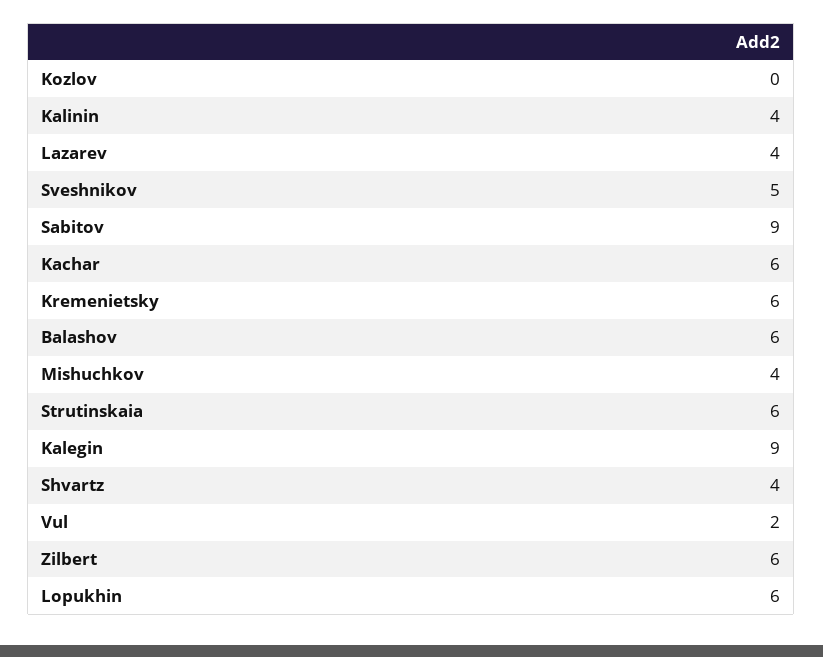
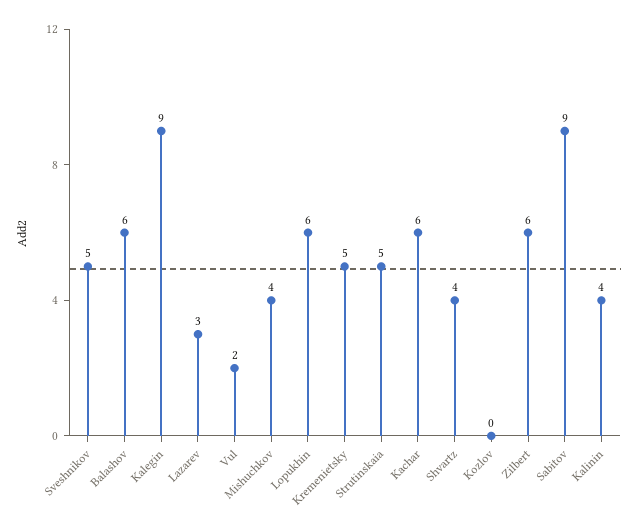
  {
    "Kozlov": 0,
    "Kalinin": 4,
-   "Lazarev": 4,
+   "Lazarev": 3,
    "Sveshnikov": 5,
    "Sabitov": 9,
    "Kachar": 6,
-   "Kremenietsky": 6,
+   "Kremenietsky": 5,
    "Balashov": 6,
    "Mishuchkov": 4,
-   "Strutinskaia": 6,
+   "Strutinskaia": 5,
    "Kalegin": 9,
    "Shvartz": 4,
    "Vul": 2,
    "Zilbert": 6,
    "Lopukhin": 6
  }

